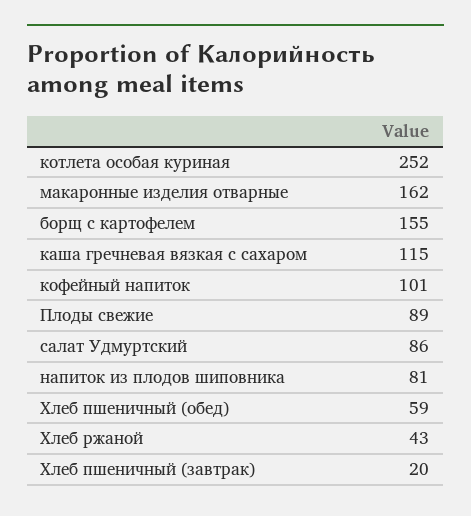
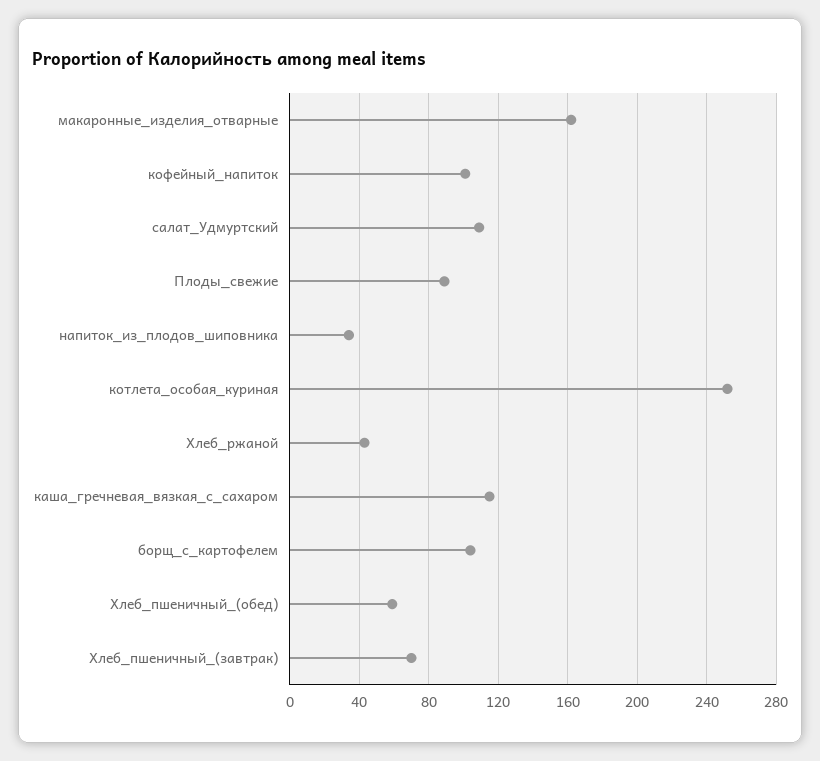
  {
    "котлета особая куриная": 252,
    "макаронные изделия отварные": 162,
-   "борщ с картофелем": 155,
+   "борщ с картофелем": 105,
    "каша гречневая вязкая с сахаром": 115,
    "кофейный напиток": 101,
    "Плоды свежие": 89,
-   "салат Удмуртский": 86,
+   "салат Удмуртский": 110,
-   "напиток из плодов шиповника": 81,
+   "напиток из плодов шиповника": 35,
    "Хлеб пшеничный (обед)": 59,
    "Хлеб ржаной": 43,
-   "Хлеб пшеничный (завтрак)": 20
+   "Хлеб пшеничный (завтрак)": 70
  }

